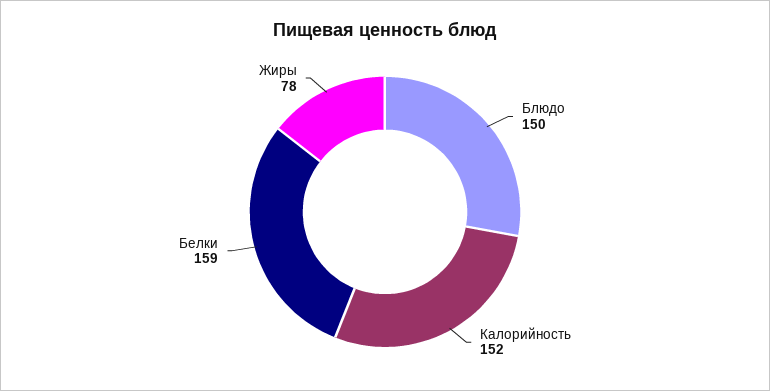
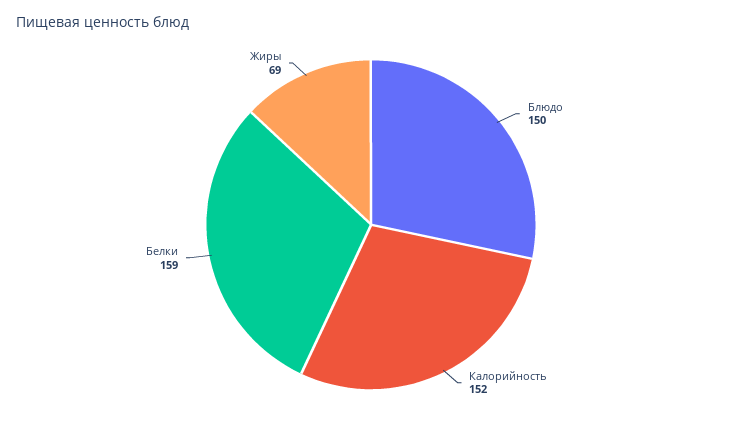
  {
    "Блюдо": 150,
    "Калорийность": 152,
    "Белки": 159,
-   "Жиры": 78
+   "Жиры": 69
  }

